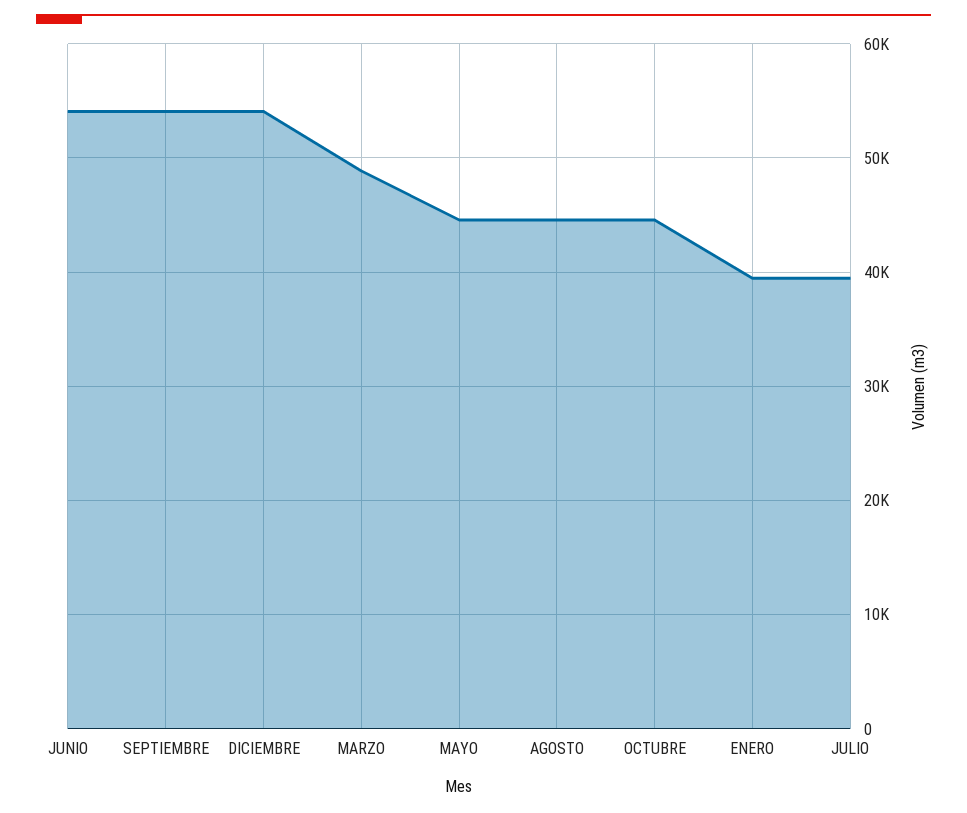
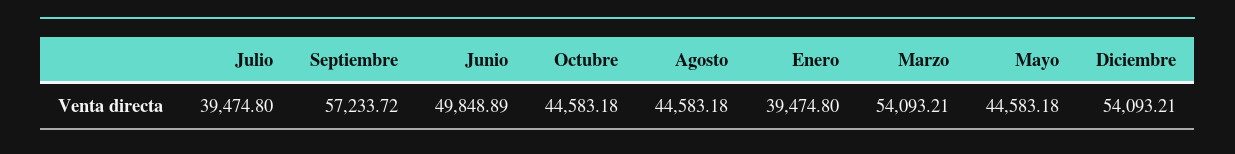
  {
-   "JUNIO": 54000,
+   "JUNIO": 49848.89,
-   "SEPTIEMBRE": 54000,
+   "SEPTIEMBRE": 57233.72,
    "DICIEMBRE": 54093.21,
-   "MARZO": 49000,
+   "MARZO": 54093.21,
    "MAYO": 44583.18,
    "AGOSTO": 44583.18,
    "OCTUBRE": 44583.18,
    "ENERO": 39474.8,
    "JULIO": 39474.8
  }

